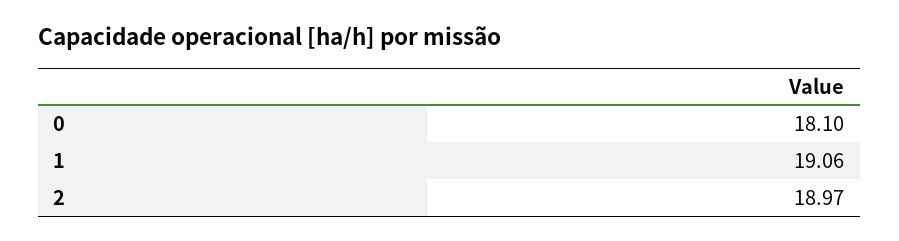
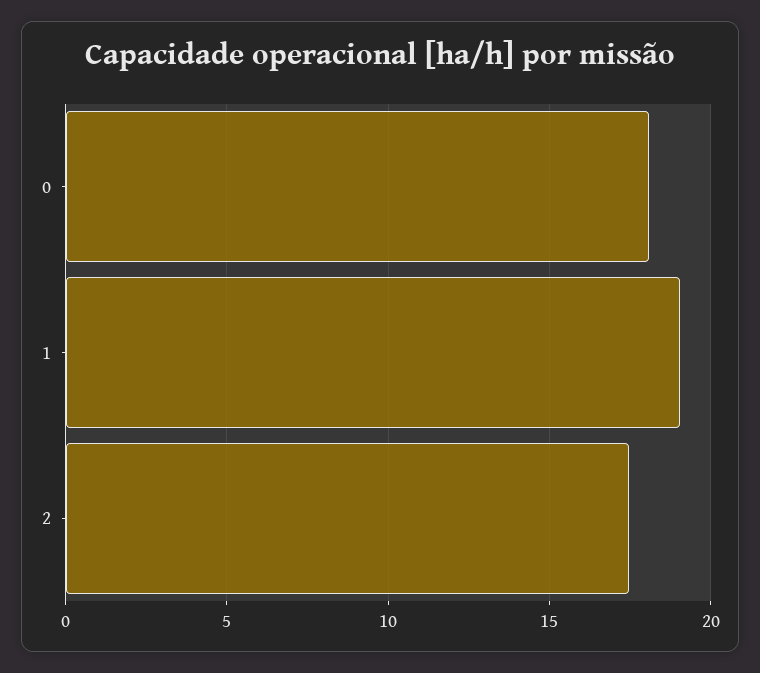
  {
    "0": 18.1,
    "1": 19.06,
-   "2": 18.97
+   "2": 17.5
  }

